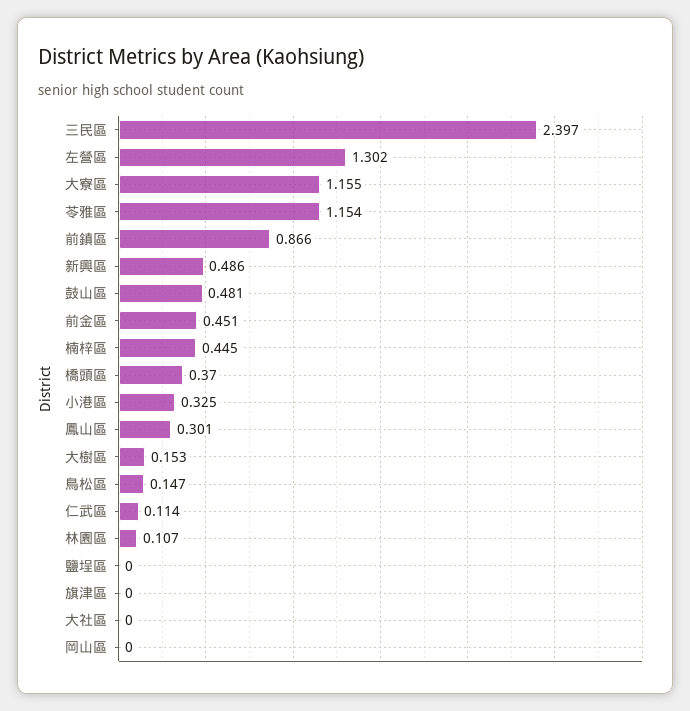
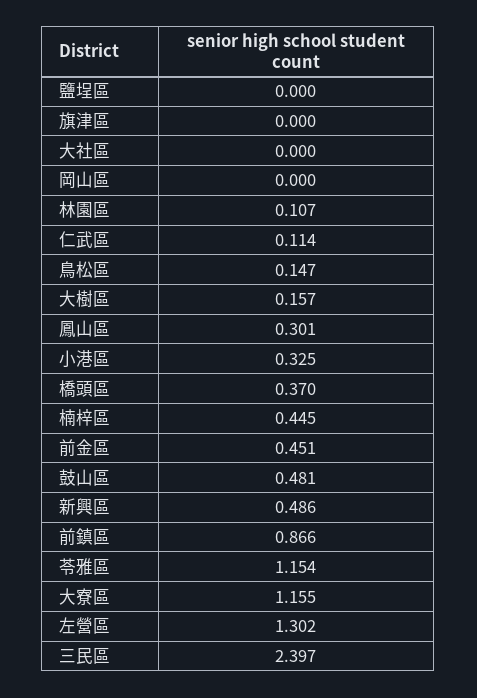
  {
    "三民區": 2.397,
    "左營區": 1.302,
    "大寮區": 1.155,
    "苓雅區": 1.154,
    "前鎮區": 0.866,
    "新興區": 0.486,
    "鼓山區": 0.481,
    "前金區": 0.451,
    "楠梓區": 0.445,
    "橋頭區": 0.37,
    "小港區": 0.325,
    "鳳山區": 0.301,
-   "大樹區": 0.153,
+   "大樹區": 0.157,
    "鳥松區": 0.147,
    "仁武區": 0.114,
    "林園區": 0.107,
    "鹽埕區": 0,
    "旗津區": 0,
    "大社區": 0,
    "岡山區": 0
  }

